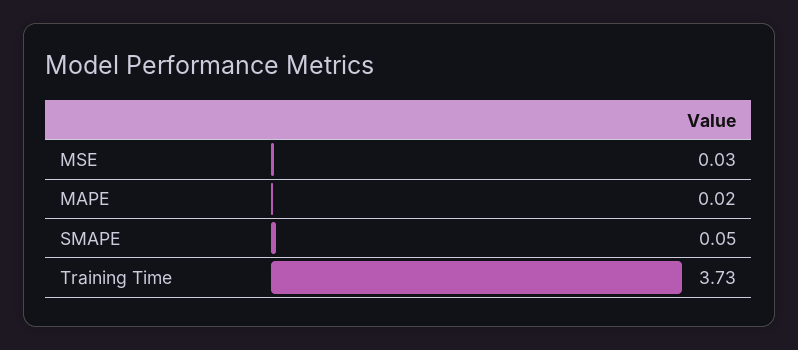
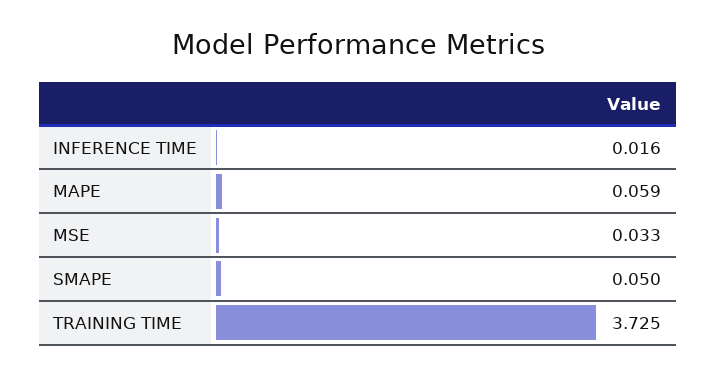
  {
    "MSE": 0.033,
-   "MAPE": 0.02,
+   "MAPE": 0.059,
    "SMAPE": 0.05,
-   "Training Time": 3.725
+   "Training Time": 3.725,
+   "INFERENCE TIME": 0.016
  }

